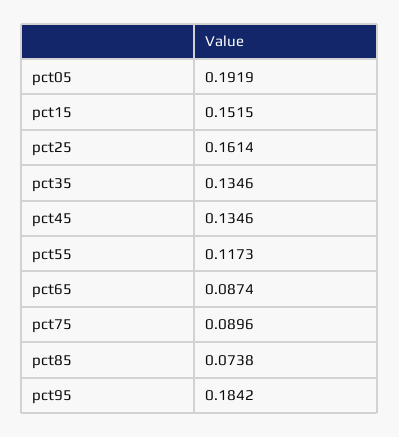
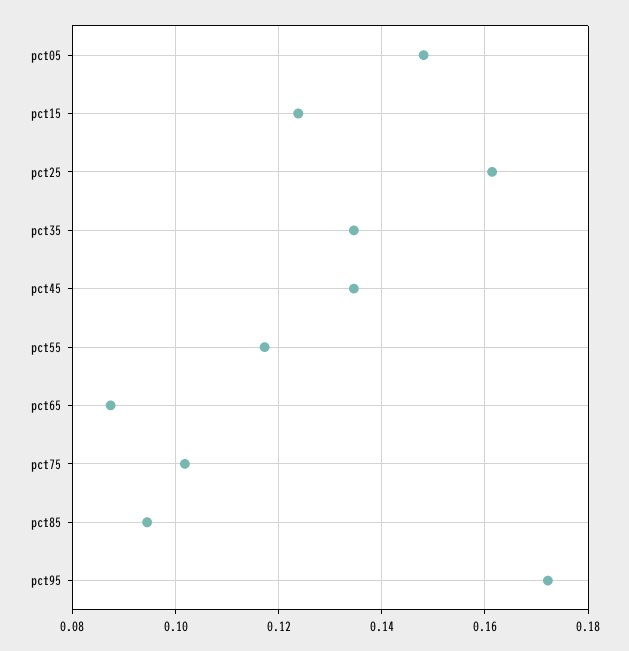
  {
-   "pct05": 0.1919,
+   "pct05": 0.148,
-   "pct15": 0.1515,
+   "pct15": 0.124,
    "pct25": 0.1614,
    "pct35": 0.1346,
    "pct45": 0.1346,
    "pct55": 0.1173,
    "pct65": 0.0874,
-   "pct75": 0.0896,
+   "pct75": 0.102,
-   "pct85": 0.0738,
+   "pct85": 0.094,
-   "pct95": 0.1842
+   "pct95": 0.172
  }

